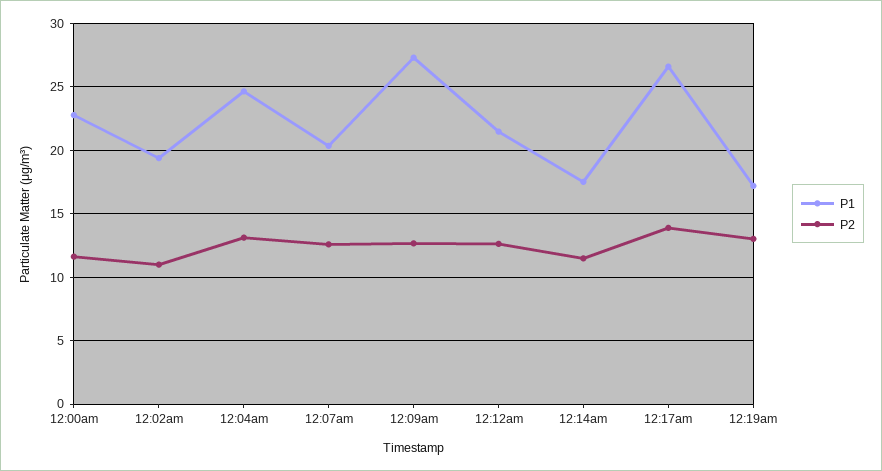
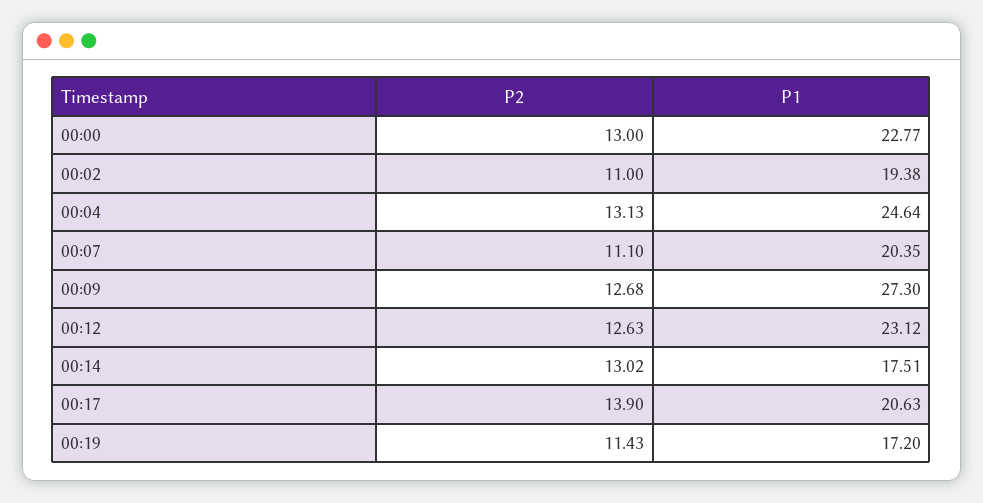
  {
    "P1": {
      "12:00am": 22.77,
      "12:02am": 19.38,
      "12:04am": 24.64,
      "12:07am": 20.35,
      "12:09am": 27.3,
-     "12:12am": 21.5,
+     "12:12am": 23.12,
      "12:14am": 17.51,
-     "12:17am": 26.5,
+     "12:17am": 20.63,
      "12:19am": 17.2
    },
    "P2": {
-     "12:00am": 11.5,
+     "12:00am": 13,
      "12:02am": 11,
      "12:04am": 13.13,
-     "12:07am": 12.5,
+     "12:07am": 11.1,
      "12:09am": 12.68,
      "12:12am": 12.63,
-     "12:14am": 11.5,
+     "12:14am": 13.02,
      "12:17am": 13.9,
-     "12:19am": 13
+     "12:19am": 11.43
    }
  }

